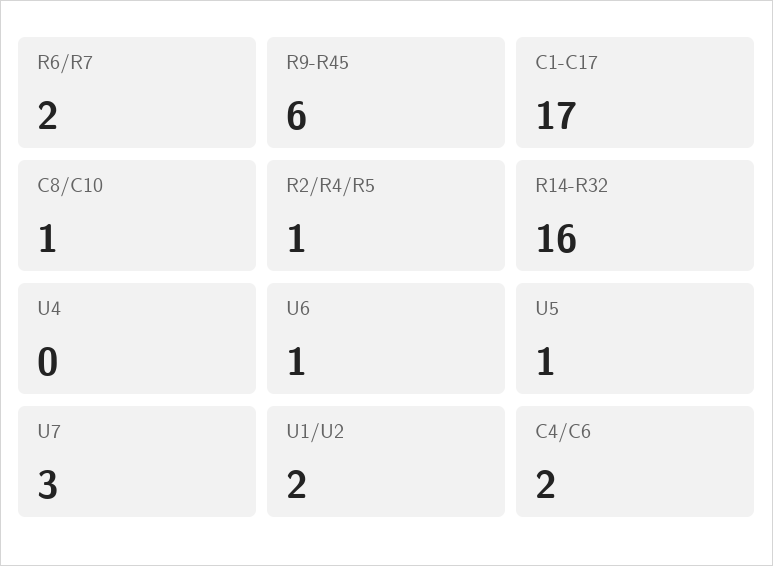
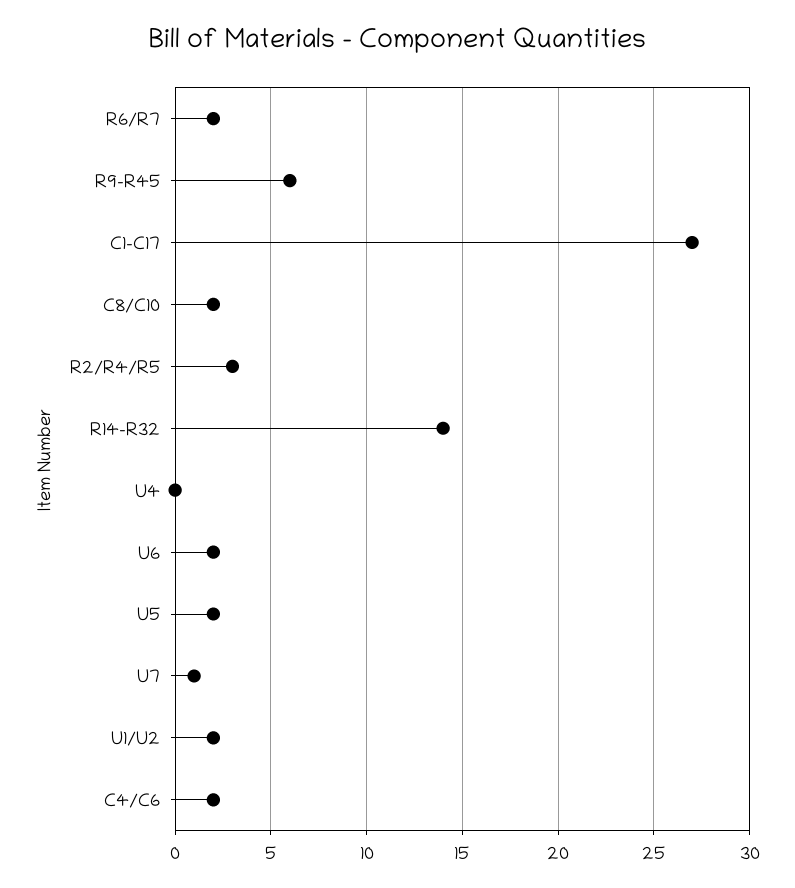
  {
    "R6/R7": 2,
    "R9-R45": 6,
-   "C1-C17": 17,
+   "C1-C17": 27,
-   "C8/C10": 1,
+   "C8/C10": 2,
-   "R2/R4/R5": 1,
+   "R2/R4/R5": 3,
-   "R14-R32": 16,
+   "R14-R32": 14,
    "U4": 0,
-   "U6": 1,
+   "U6": 2,
-   "U5": 1,
+   "U5": 2,
-   "U7": 3,
+   "U7": 1,
    "U1/U2": 2,
    "C4/C6": 2
  }

